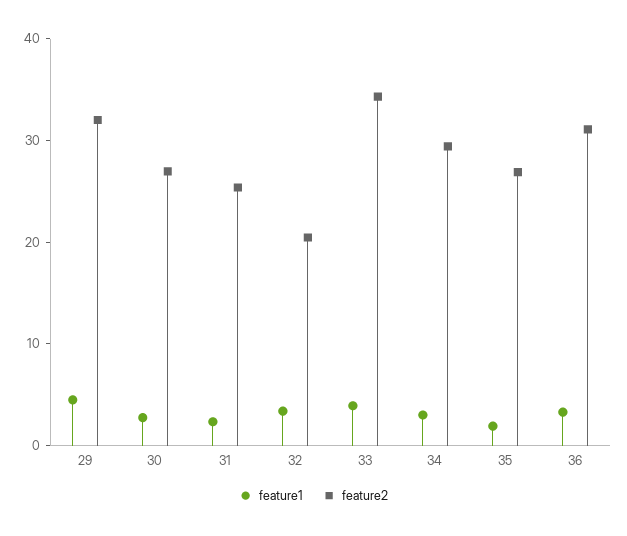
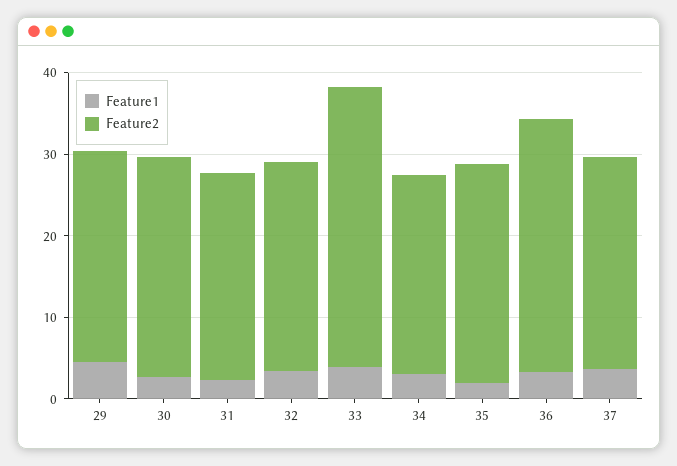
  {
    "feature1": {
      "29": 4,
      "30": 2,
      "31": 2,
      "32": 4,
      "33": 4,
      "34": 4,
      "35": 2,
-     "36": 4
+     "36": 4,
+     "37": 4
    },
    "feature2": {
-     "29": 32,
+     "29": 26,
      "30": 26,
      "31": 26,
-     "32": 20,
+     "32": 26,
      "33": 34,
-     "34": 30,
+     "34": 24,
      "35": 26,
-     "36": 32
+     "36": 32,
+     "37": 26
    }
  }

